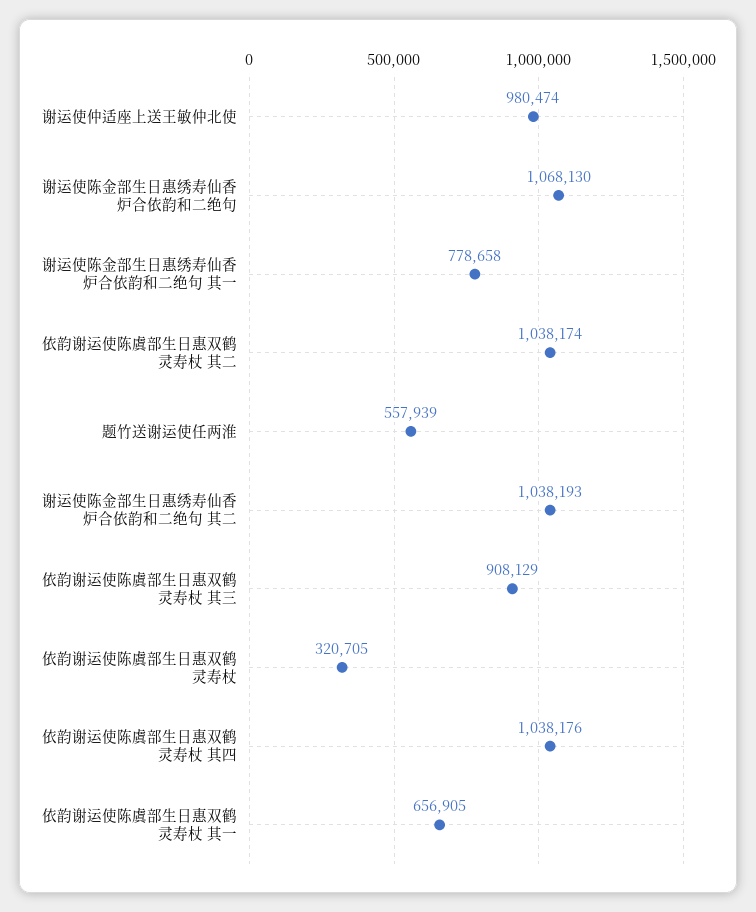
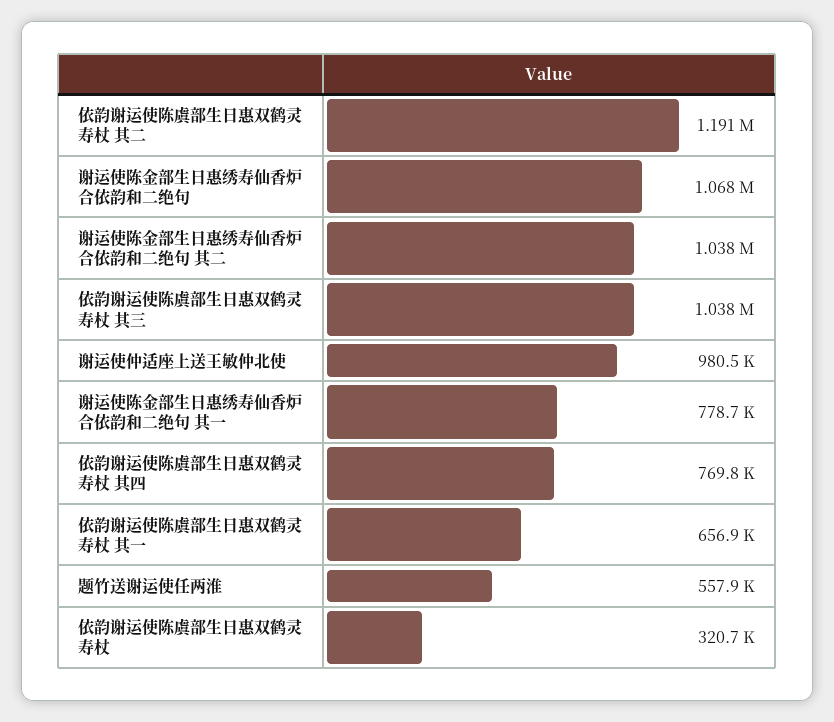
  {
    "谢运使仲适座上送王敏仲北使": 980474,
    "谢运使陈金部生日惠绣寿仙香炉合依韵和二绝句": 1068130,
    "谢运使陈金部生日惠绣寿仙香炉合依韵和二绝句 其一": 778658,
-   "依韵谢运使陈虞部生日惠双鹤灵寿杖 其二": 1038174,
+   "依韵谢运使陈虞部生日惠双鹤灵寿杖 其二": 1191000,
    "题竹送谢运使任两淮": 557939,
    "谢运使陈金部生日惠绣寿仙香炉合依韵和二绝句 其二": 1038193,
-   "依韵谢运使陈虞部生日惠双鹤灵寿杖 其三": 908129,
+   "依韵谢运使陈虞部生日惠双鹤灵寿杖 其三": 1038000,
    "依韵谢运使陈虞部生日惠双鹤灵寿杖": 320705,
-   "依韵谢运使陈虞部生日惠双鹤灵寿杖 其四": 1038176,
+   "依韵谢运使陈虞部生日惠双鹤灵寿杖 其四": 769800,
    "依韵谢运使陈虞部生日惠双鹤灵寿杖 其一": 656905
  }

